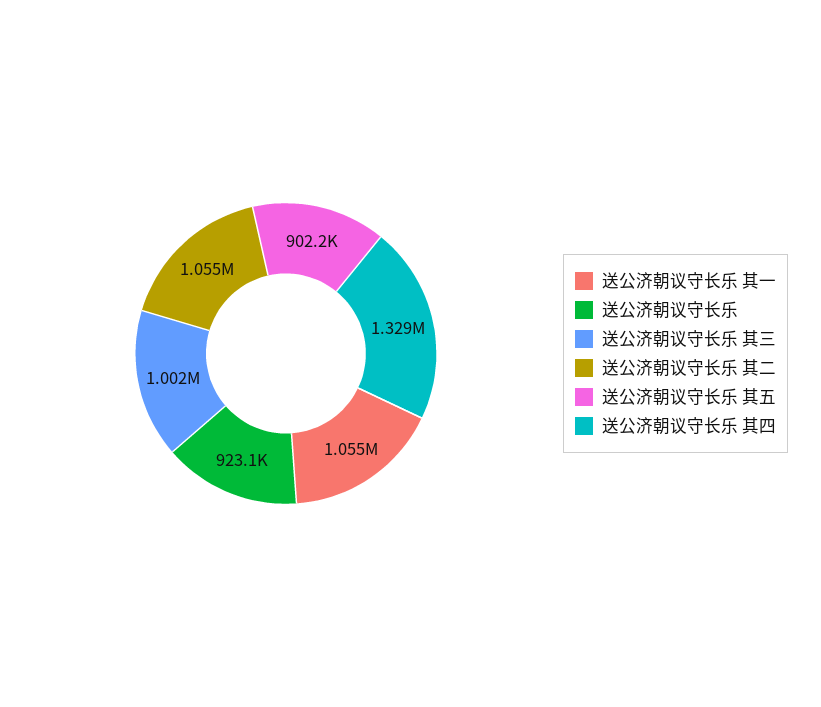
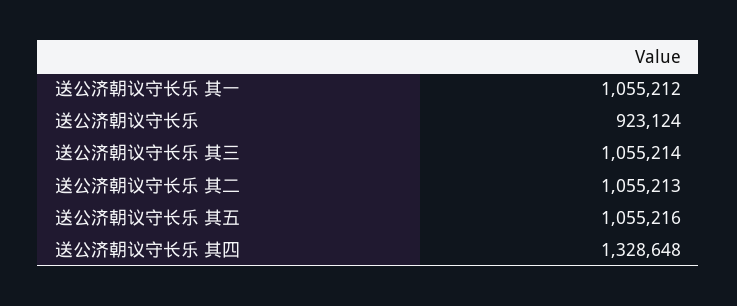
  {
    "送公济朝议守长乐 其一": 1055212,
    "送公济朝议守长乐": 923124,
-   "送公济朝议守长乐 其三": 1002000,
+   "送公济朝议守长乐 其三": 1055214,
    "送公济朝议守长乐 其二": 1055213,
-   "送公济朝议守长乐 其五": 902200,
+   "送公济朝议守长乐 其五": 1055216,
    "送公济朝议守长乐 其四": 1328648
  }

